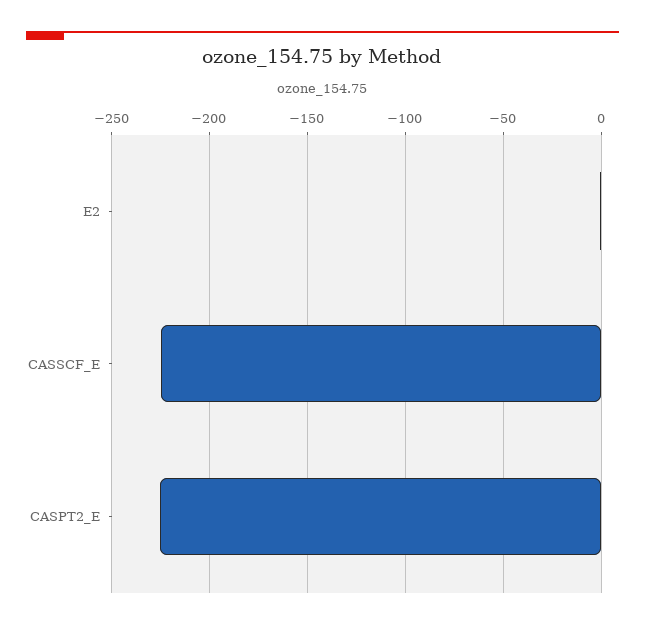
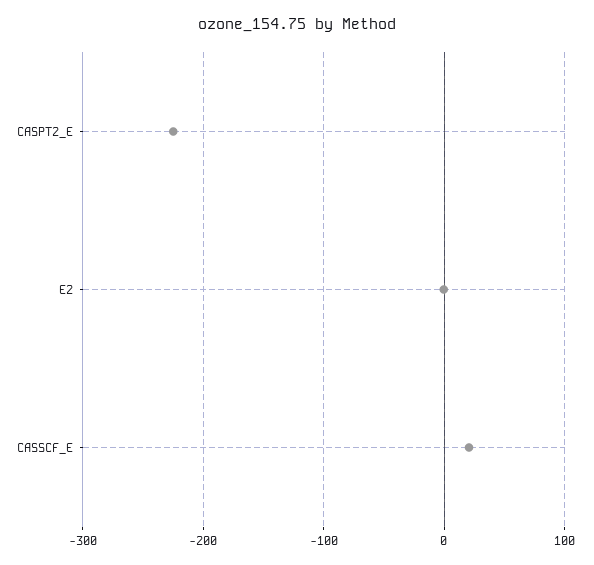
  {
    "E2": 0,
-   "CASSCF_E": -225,
+   "CASSCF_E": 20,
    "CASPT2_E": -225
  }

